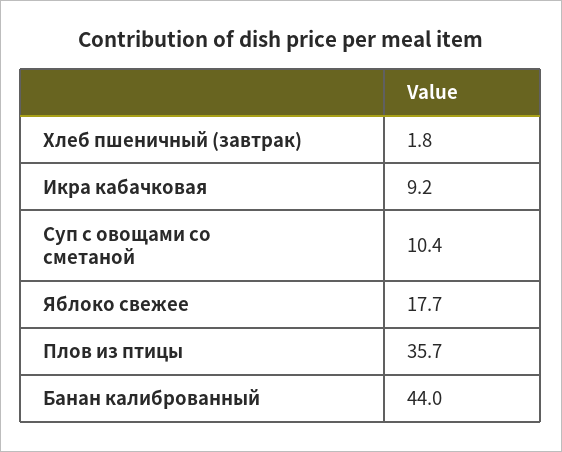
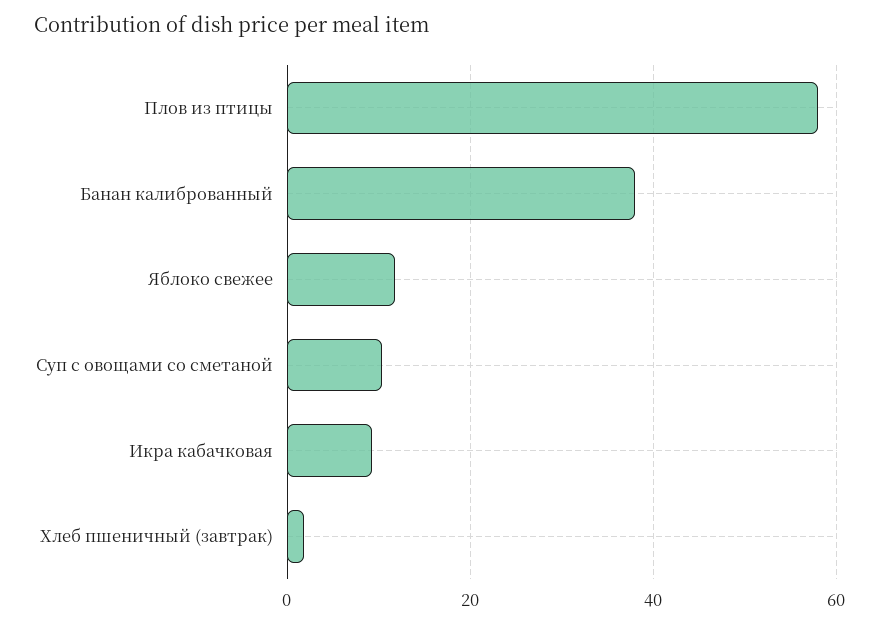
  {
    "Хлеб пшеничный (завтрак)": 1.8,
    "Икра кабачковая": 9.2,
    "Суп с овощами со сметаной": 10.4,
-   "Яблоко свежее": 17.7,
+   "Яблоко свежее": 12,
-   "Плов из птицы": 35.7,
+   "Плов из птицы": 58,
-   "Банан калиброванный": 44
+   "Банан калиброванный": 38
  }

